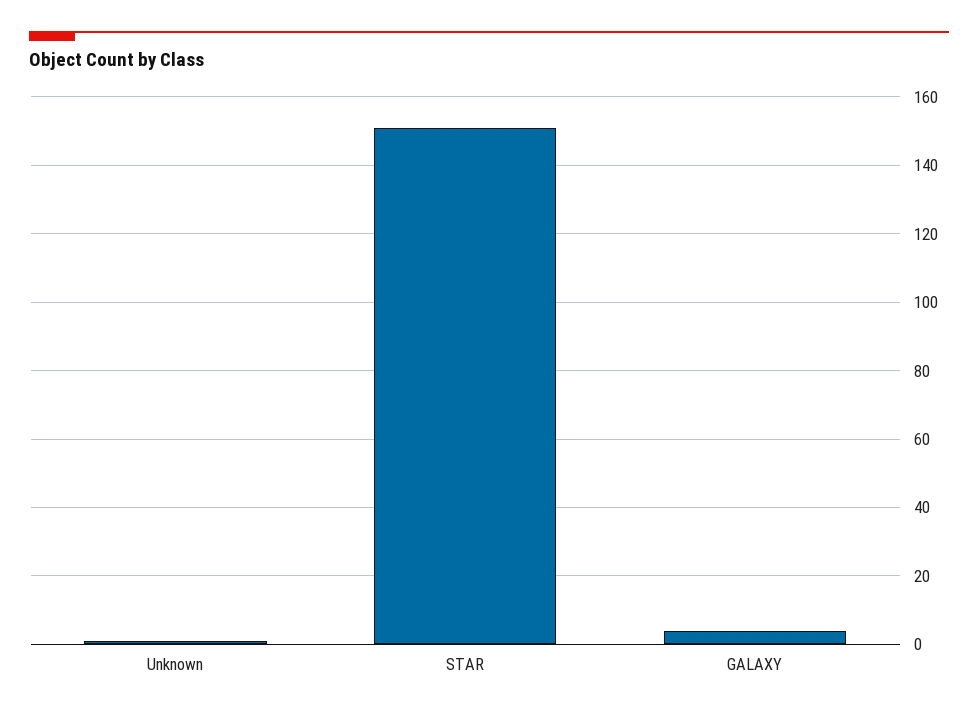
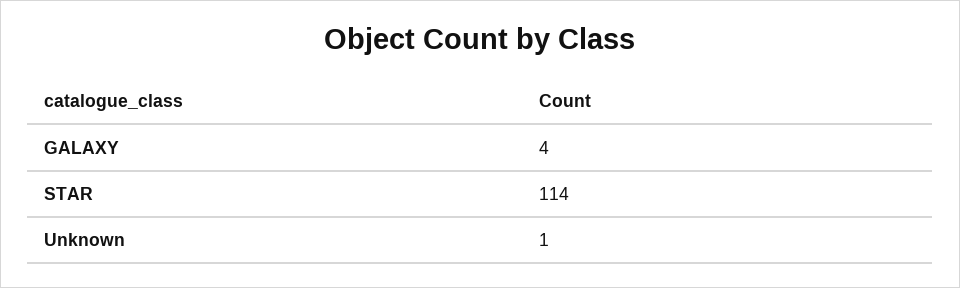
  {
    "Unknown": 1,
-   "STAR": 150,
+   "STAR": 114,
    "GALAXY": 4
  }

